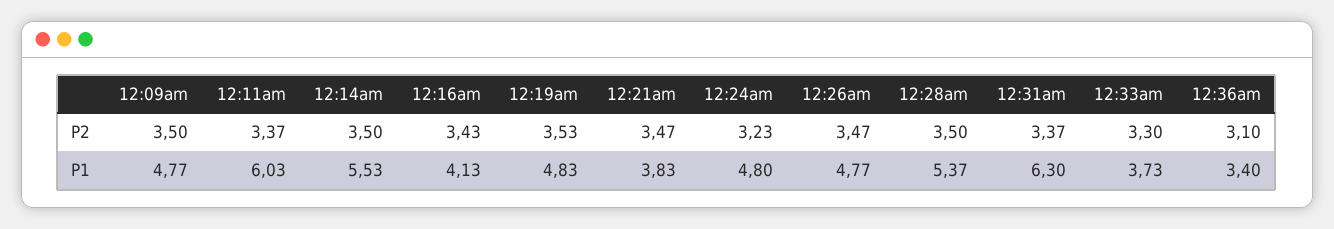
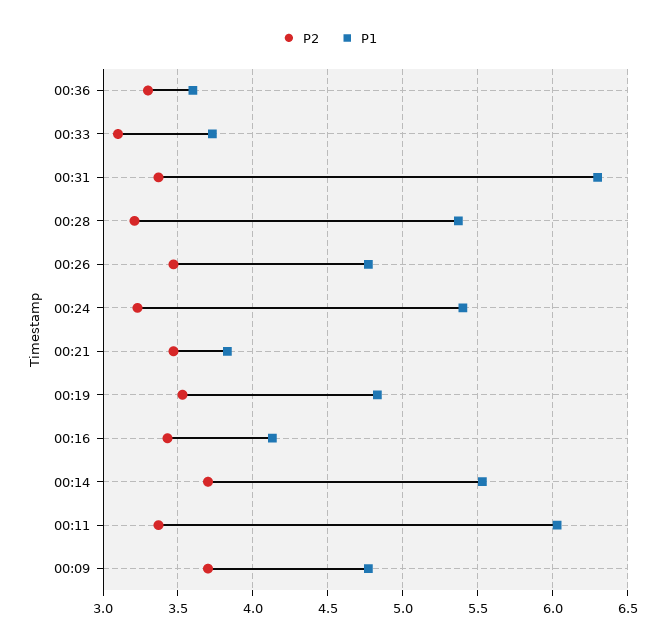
  {
    "P2": {
-     "12:09am": 3.5,
+     "12:09am": 3.7,
      "12:11am": 3.37,
-     "12:14am": 3.5,
+     "12:14am": 3.7,
      "12:16am": 3.43,
      "12:19am": 3.53,
      "12:21am": 3.47,
      "12:24am": 3.23,
      "12:26am": 3.47,
-     "12:28am": 3.5,
+     "12:28am": 3.2,
      "12:31am": 3.37,
-     "12:33am": 3.3,
+     "12:33am": 3.1,
-     "12:36am": 3.1
+     "12:36am": 3.3
    },
    "P1": {
      "12:09am": 4.77,
      "12:11am": 6.03,
      "12:14am": 5.53,
      "12:16am": 4.13,
      "12:19am": 4.83,
      "12:21am": 3.83,
-     "12:24am": 4.8,
+     "12:24am": 5.4,
      "12:26am": 4.77,
      "12:28am": 5.37,
      "12:31am": 6.3,
      "12:33am": 3.73,
-     "12:36am": 3.4
+     "12:36am": 3.6
    }
  }

